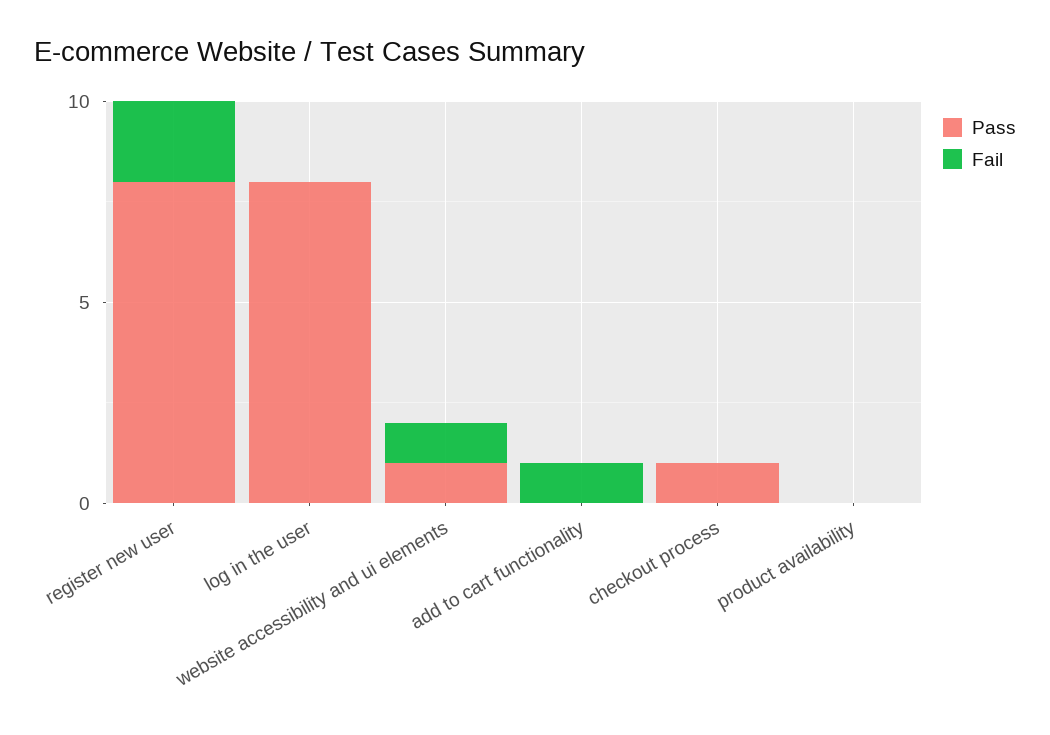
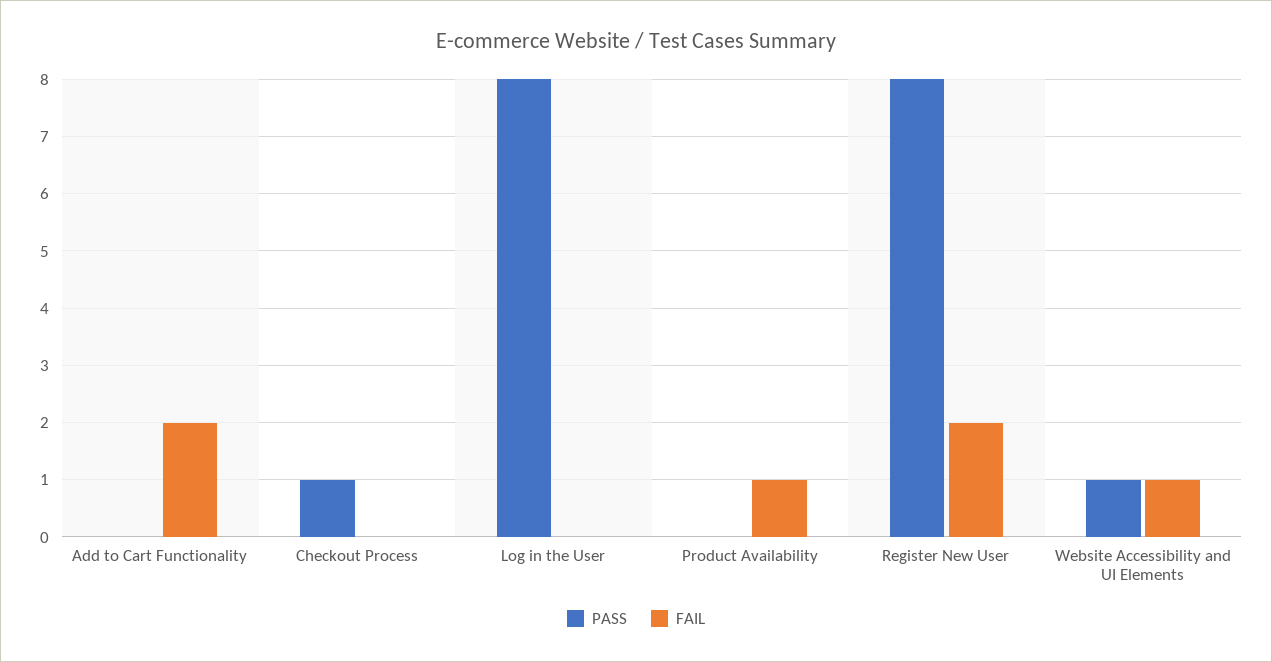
  {
    "Pass": {
      "register new user": 8,
      "log in the user": 8,
      "website accessibility and ui elements": 1,
      "add to cart functionality": 0,
      "checkout process": 1,
      "product availability": 0
    },
    "Fail": {
      "register new user": 2,
      "log in the user": 0,
      "website accessibility and ui elements": 1,
-     "add to cart functionality": 1,
+     "add to cart functionality": 2,
      "checkout process": 0,
-     "product availability": 0
+     "product availability": 1
    }
  }

